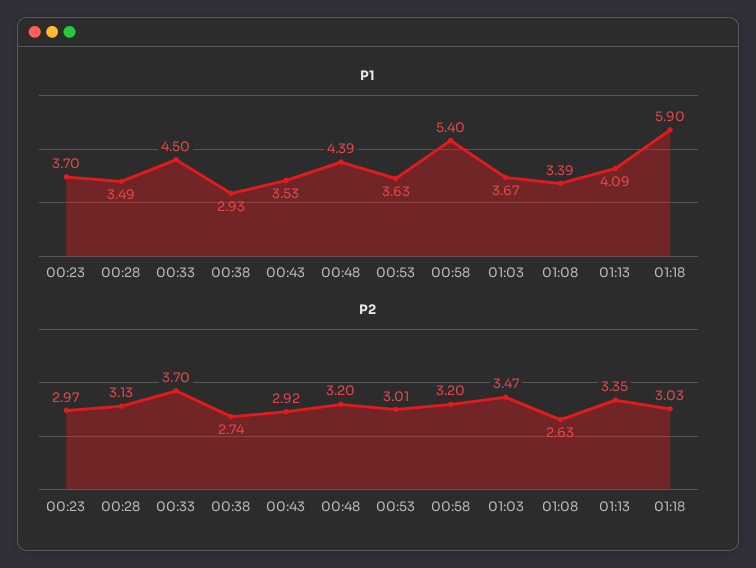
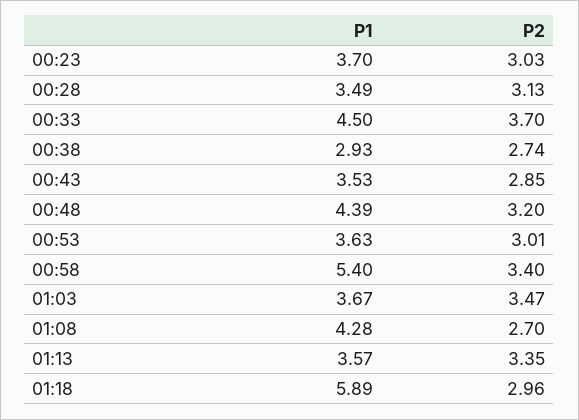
  {
    "P1": {
      "00:23": 3.7,
      "00:28": 3.49,
      "00:33": 4.5,
      "00:38": 2.93,
      "00:43": 3.53,
      "00:48": 4.39,
      "00:53": 3.63,
      "00:58": 5.4,
      "01:03": 3.67,
-     "01:08": 3.39,
+     "01:08": 4.28,
-     "01:13": 4.09,
+     "01:13": 3.57,
-     "01:18": 5.9
+     "01:18": 5.89
    },
    "P2": {
-     "00:23": 2.97,
+     "00:23": 3.03,
      "00:28": 3.13,
      "00:33": 3.7,
      "00:38": 2.74,
-     "00:43": 2.92,
+     "00:43": 2.85,
      "00:48": 3.2,
      "00:53": 3.01,
-     "00:58": 3.2,
+     "00:58": 3.4,
      "01:03": 3.47,
-     "01:08": 2.63,
+     "01:08": 2.7,
      "01:13": 3.35,
-     "01:18": 3.03
+     "01:18": 2.96
    }
  }

